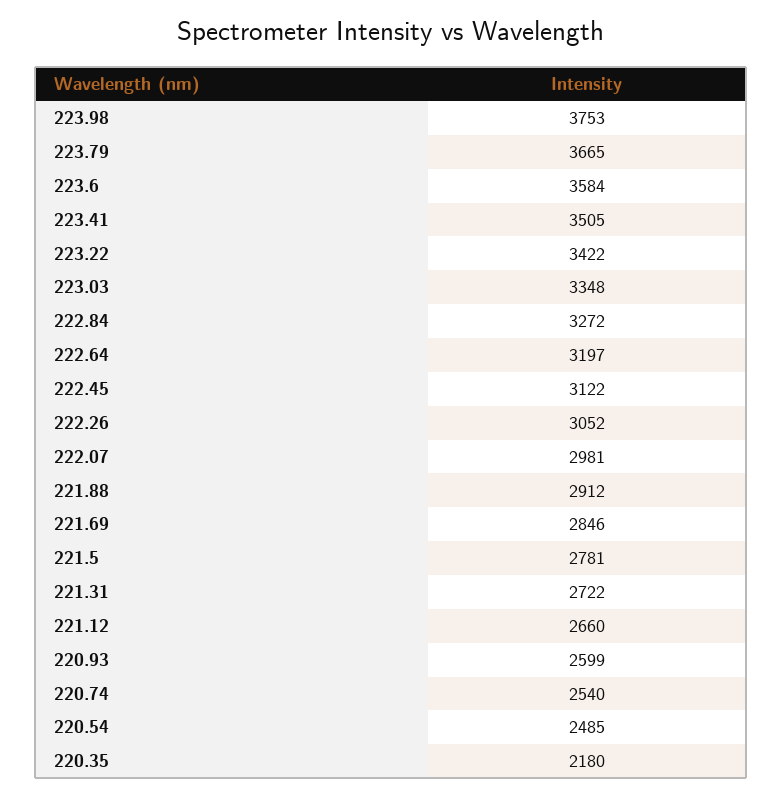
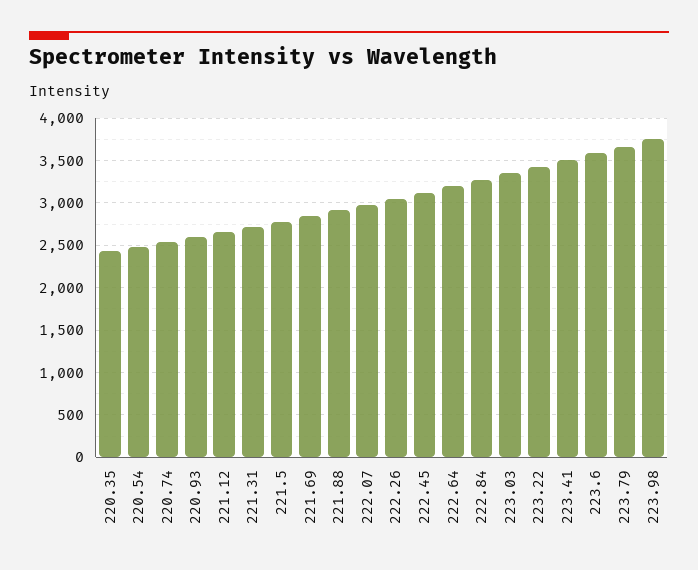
  {
    "223.98": 3753,
    "223.79": 3665,
    "223.6": 3584,
    "223.41": 3505,
    "223.22": 3422,
    "223.03": 3348,
    "222.84": 3272,
    "222.64": 3197,
    "222.45": 3122,
    "222.26": 3052,
    "222.07": 2981,
    "221.88": 2912,
    "221.69": 2846,
    "221.5": 2781,
    "221.31": 2722,
    "221.12": 2660,
    "220.93": 2599,
    "220.74": 2540,
    "220.54": 2485,
-   "220.35": 2180
+   "220.35": 2400
  }

